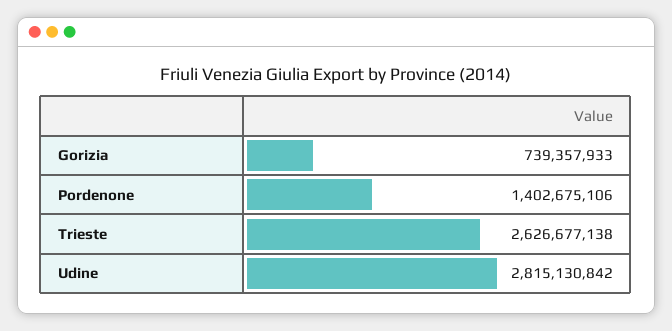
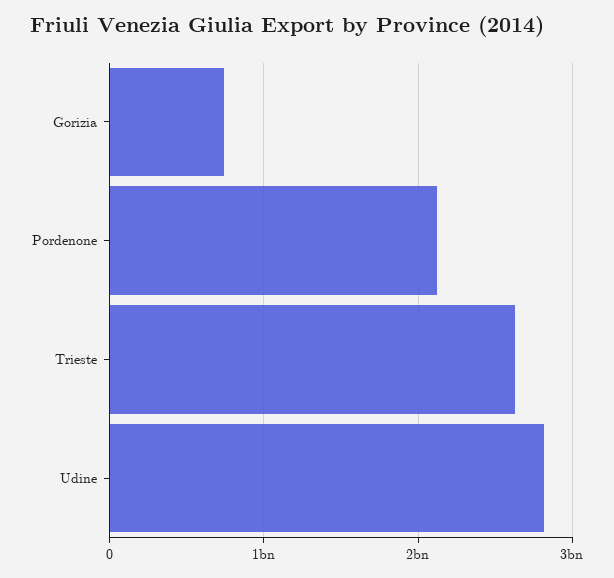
  {
    "Gorizia": 739357933,
-   "Pordenone": 1402675106,
+   "Pordenone": 2100000000,
    "Trieste": 2626677138,
    "Udine": 2815130842
  }

